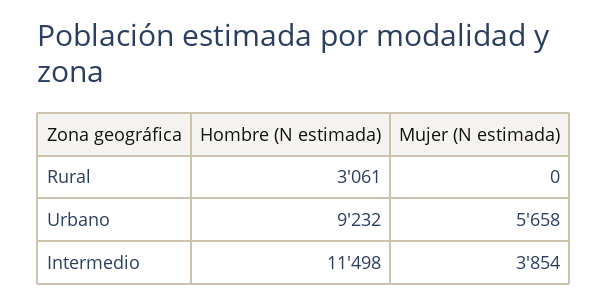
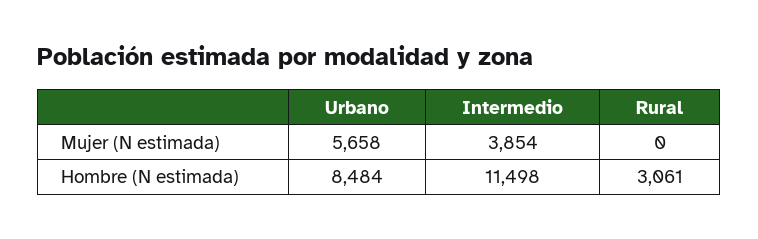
  {
    "Hombre (N estimada)": {
      "Rural": 3061,
-     "Urbano": 9232,
+     "Urbano": 8484,
      "Intermedio": 11498
    },
    "Mujer (N estimada)": {
      "Rural": 0,
      "Urbano": 5658,
      "Intermedio": 3854
    }
  }

